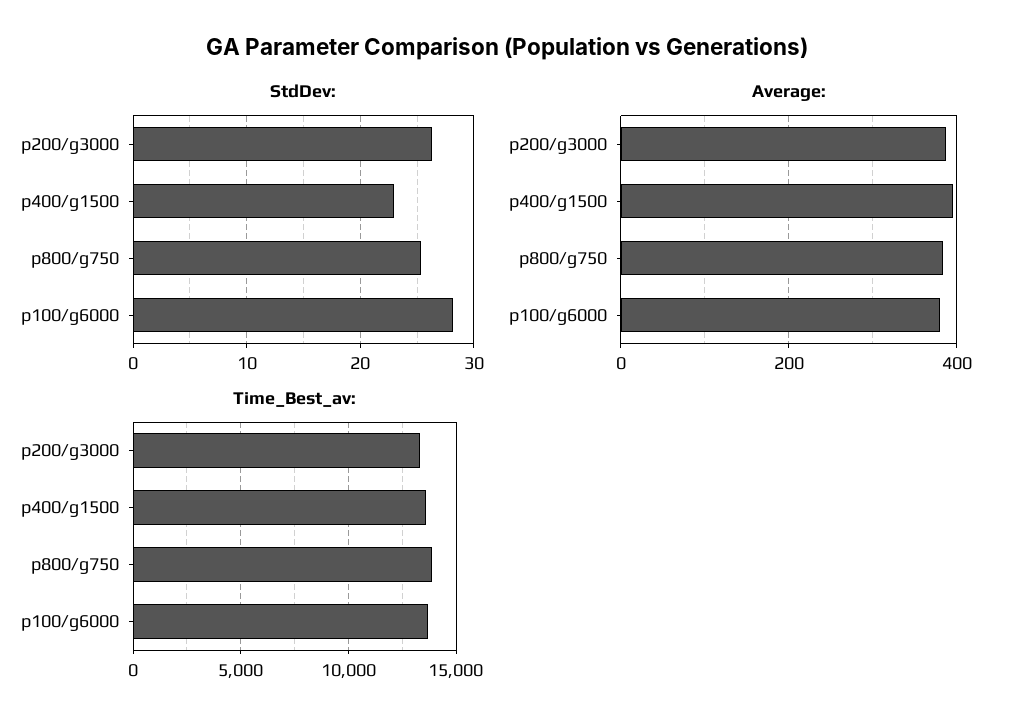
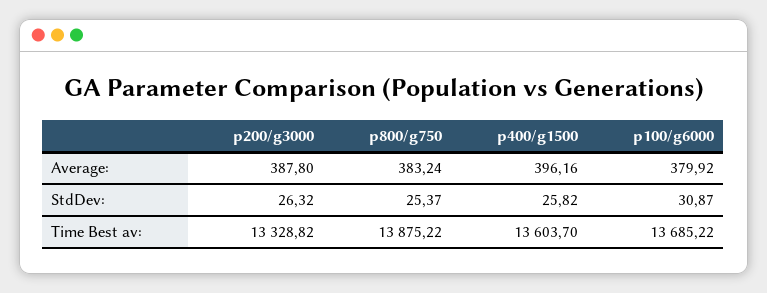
  {
    "StdDev:": {
      "p200/g3000": 26.32,
-     "p400/g1500": 23,
+     "p400/g1500": 25.82,
      "p800/g750": 25.37,
-     "p100/g6000": 28
+     "p100/g6000": 30.87
    },
    "Average:": {
      "p200/g3000": 387.8,
      "p400/g1500": 396.16,
      "p800/g750": 383.24,
      "p100/g6000": 379.92
    },
    "Time_Best_av:": {
      "p200/g3000": 13328.82,
      "p400/g1500": 13603.7,
      "p800/g750": 13875.22,
      "p100/g6000": 13685.22
    }
  }

